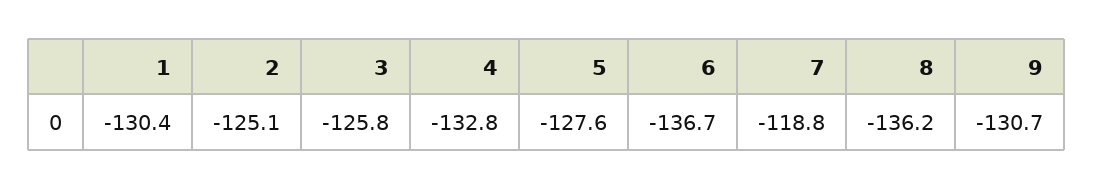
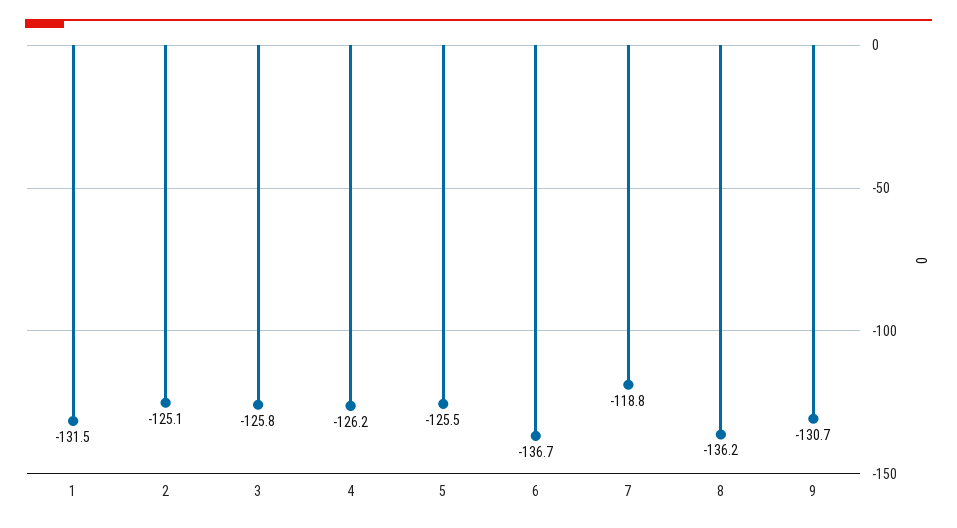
  {
-   "1": -130.4,
+   "1": -131.5,
    "2": -125.1,
    "3": -125.8,
-   "4": -132.8,
+   "4": -126.2,
-   "5": -127.6,
+   "5": -125.5,
    "6": -136.7,
    "7": -118.8,
    "8": -136.2,
    "9": -130.7
  }

